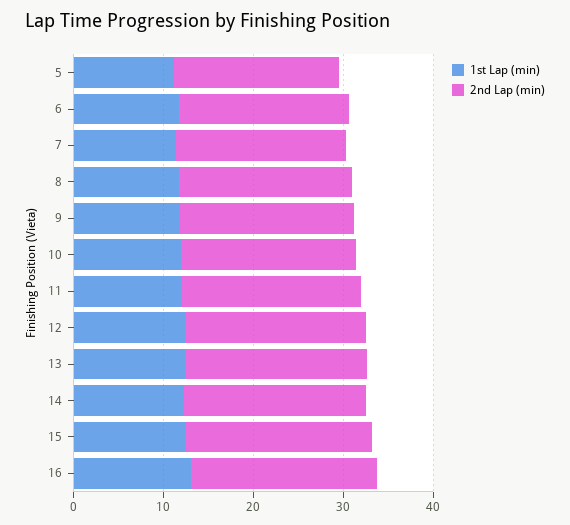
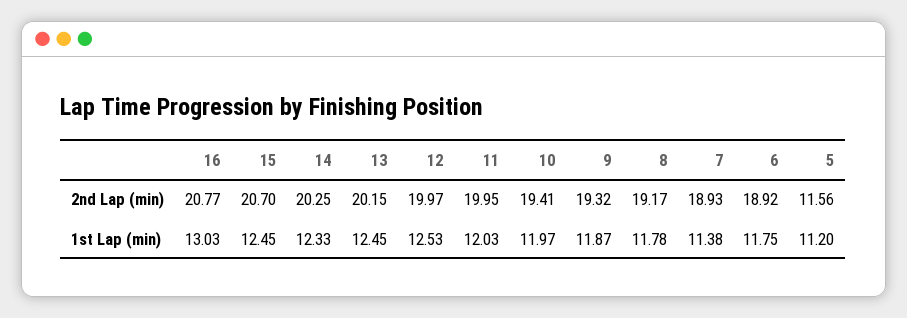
  {
    "1st Lap (min)": {
      "5": 11.2,
      "6": 11.75,
      "7": 11.38,
      "8": 11.78,
      "9": 11.87,
      "10": 11.97,
      "11": 12.03,
      "12": 12.53,
      "13": 12.45,
      "14": 12.33,
      "15": 12.45,
      "16": 13.03
    },
    "2nd Lap (min)": {
-     "5": 18,
+     "5": 11.56,
      "6": 18.92,
      "7": 18.93,
      "8": 19.17,
      "9": 19.32,
      "10": 19.41,
      "11": 19.95,
      "12": 19.97,
      "13": 20.15,
      "14": 20.25,
      "15": 20.7,
      "16": 20.77
    }
  }

